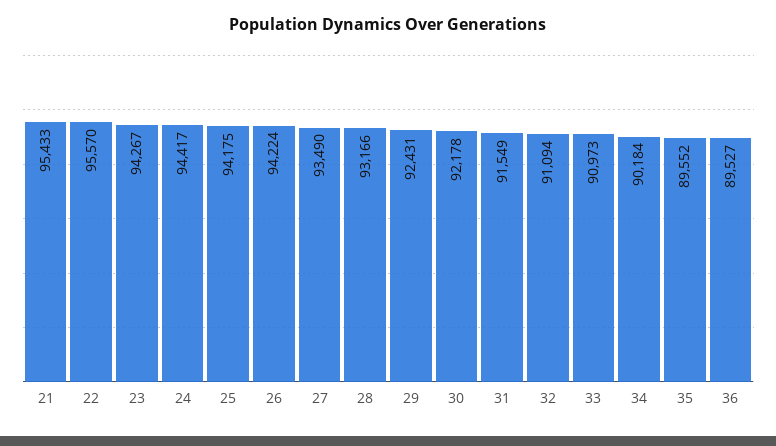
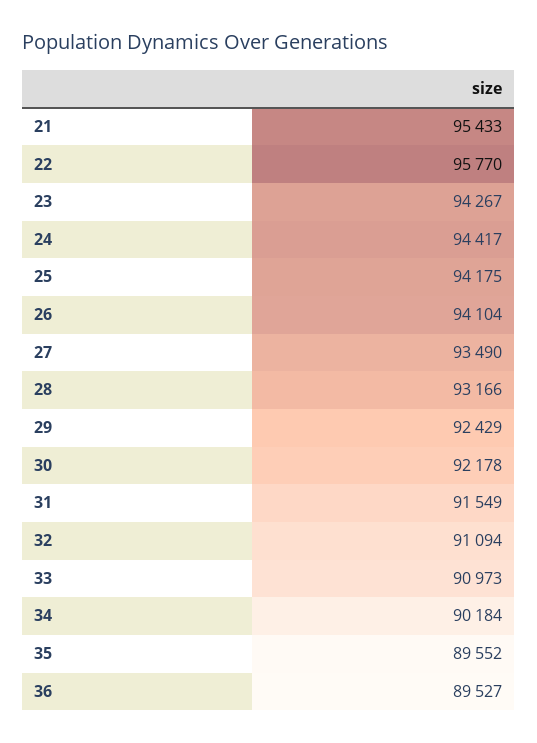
  {
    "21": 95433,
-   "22": 95570,
+   "22": 95770,
    "23": 94267,
    "24": 94417,
    "25": 94175,
-   "26": 94224,
+   "26": 94104,
    "27": 93490,
    "28": 93166,
-   "29": 92431,
+   "29": 92429,
    "30": 92178,
    "31": 91549,
    "32": 91094,
    "33": 90973,
    "34": 90184,
    "35": 89552,
    "36": 89527
  }

